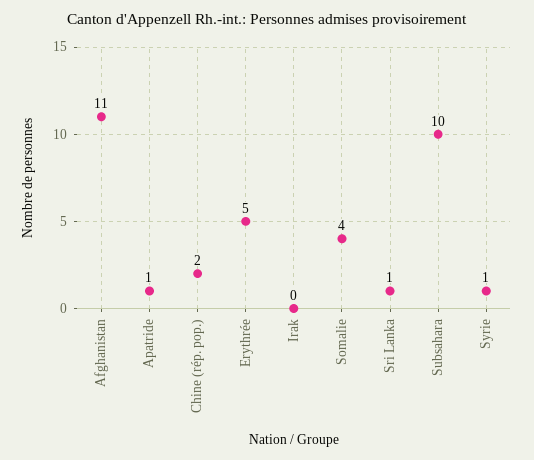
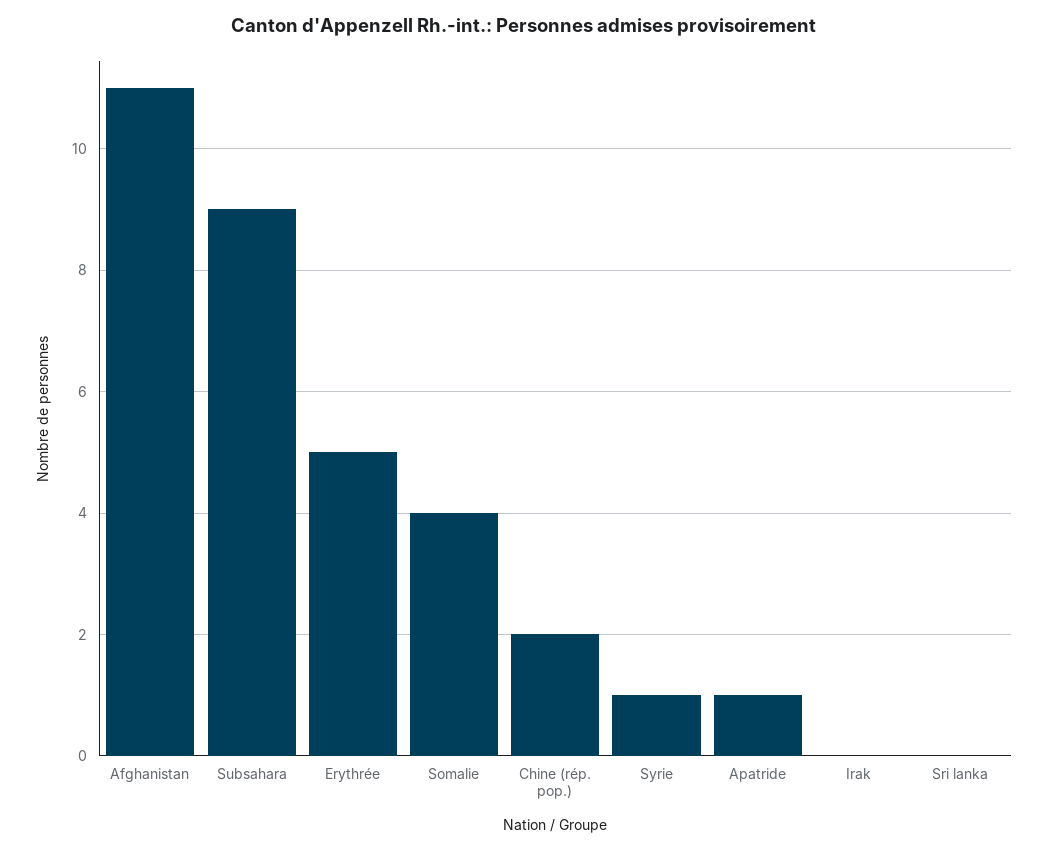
  {
    "Afghanistan": 11,
    "Apatride": 1,
    "Chine (rép. pop.)": 2,
    "Erythrée": 5,
    "Irak": 0,
    "Somalie": 4,
-   "Sri Lanka": 1,
+   "Sri Lanka": 0,
-   "Subsahara": 10,
+   "Subsahara": 9,
    "Syrie": 1
  }

